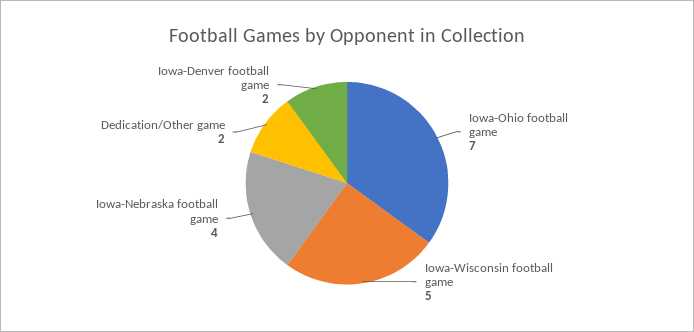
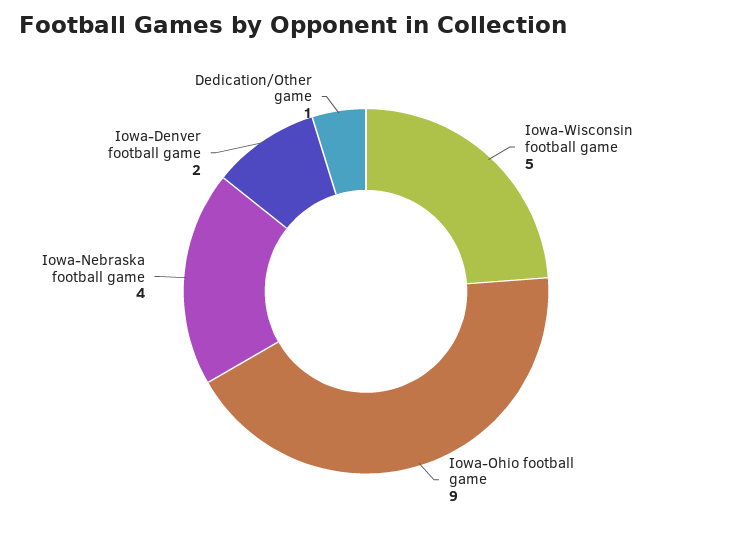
  {
-   "Iowa-Ohio football game": 7,
+   "Iowa-Ohio football game": 9,
    "Iowa-Wisconsin football game": 5,
    "Iowa-Nebraska football game": 4,
-   "Dedication/Other game": 2,
+   "Dedication/Other game": 1,
    "Iowa-Denver football game": 2
  }

